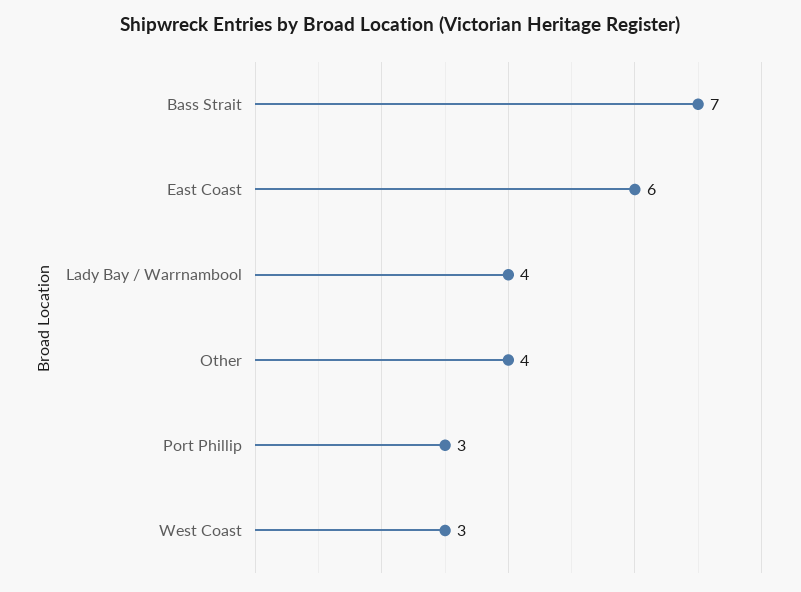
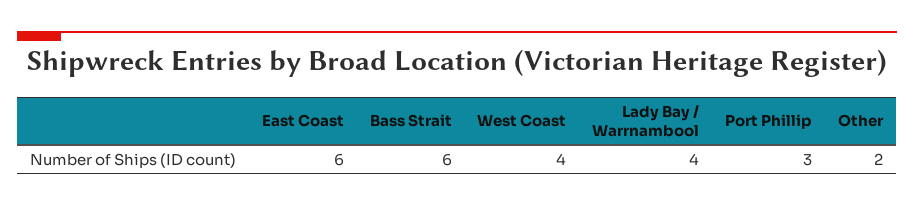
  {
-   "Bass Strait": 7,
+   "Bass Strait": 6,
    "East Coast": 6,
    "Lady Bay / Warrnambool": 4,
-   "Other": 4,
+   "Other": 2,
    "Port Phillip": 3,
-   "West Coast": 3
+   "West Coast": 4
  }

